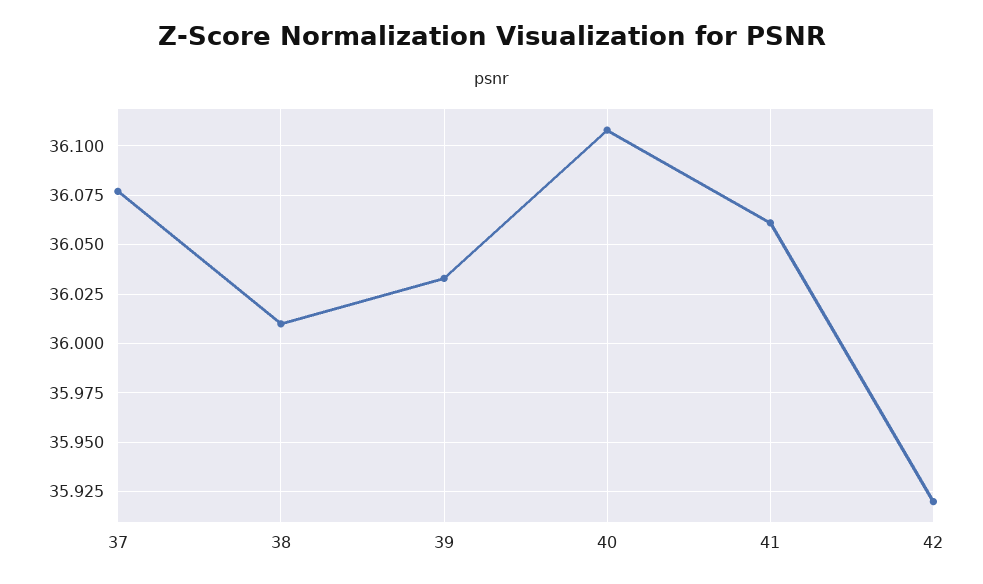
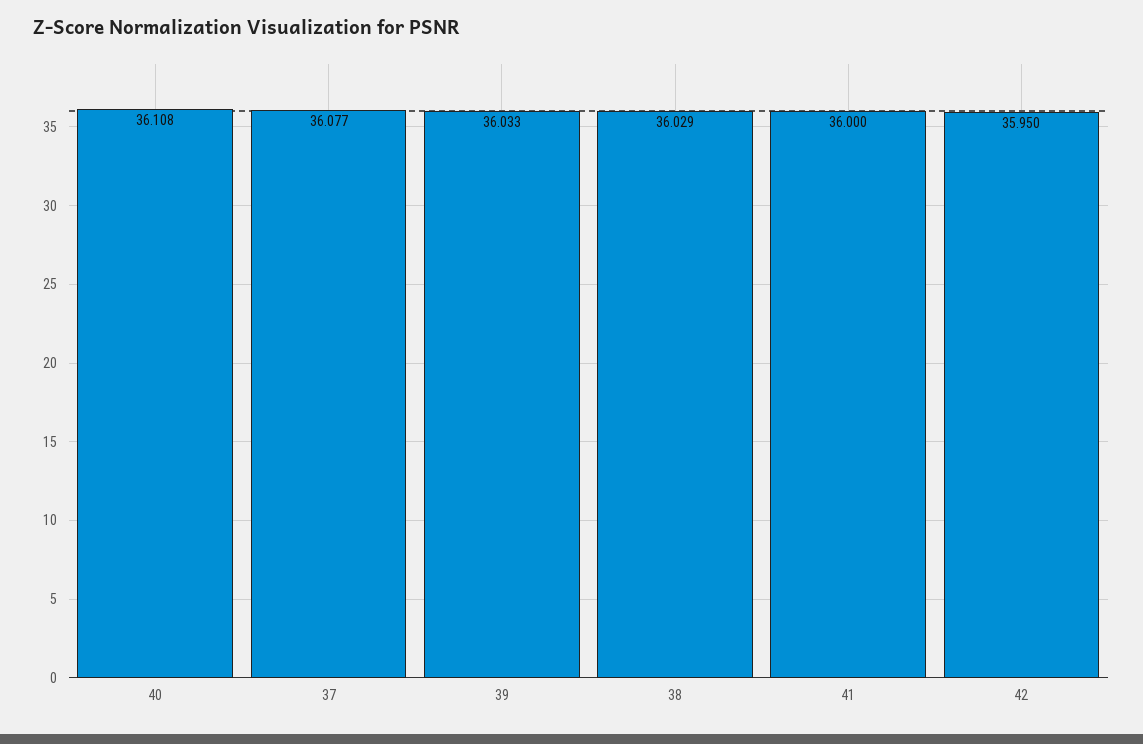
  {
    "37": 36.077,
-   "38": 36.01,
+   "38": 36.029,
    "39": 36.033,
    "40": 36.108,
-   "41": 36.06,
+   "41": 36,
-   "42": 35.92
+   "42": 35.95
  }

